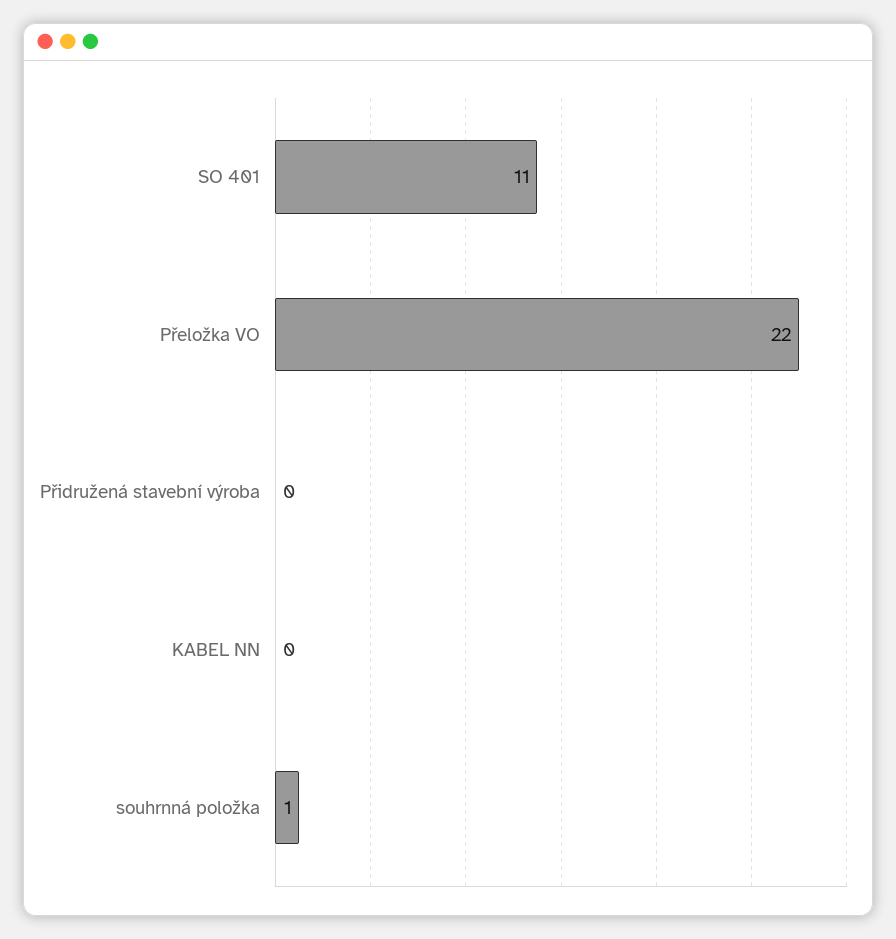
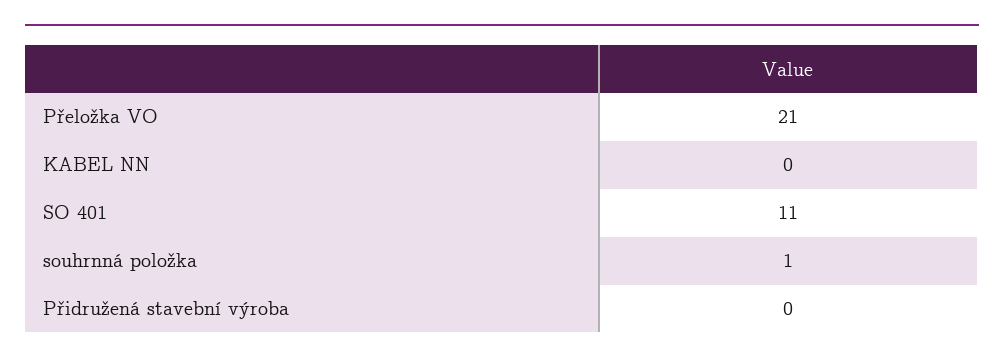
  {
    "SO 401": 11,
-   "Přeložka VO": 22,
+   "Přeložka VO": 21,
    "Přidružená stavební výroba": 0,
    "KABEL NN": 0,
    "souhrnná položka": 1
  }

